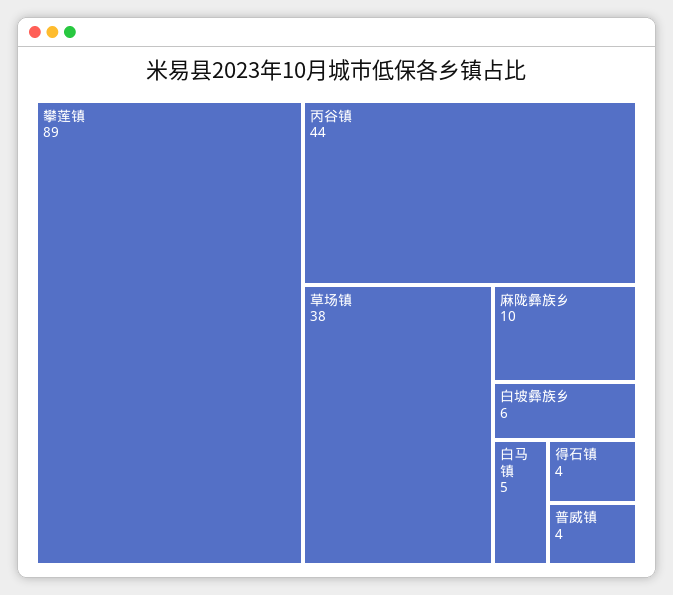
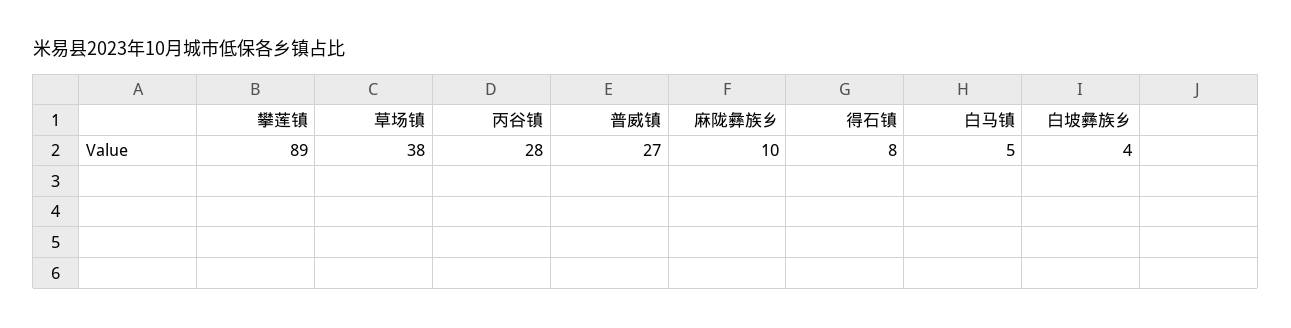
  {
    "攀莲镇": 89,
-   "丙谷镇": 44,
+   "丙谷镇": 28,
    "草场镇": 38,
    "麻陇彝族乡": 10,
-   "白坡彝族乡": 6,
+   "白坡彝族乡": 4,
    "白马镇": 5,
-   "得石镇": 4,
+   "得石镇": 8,
-   "普威镇": 4
+   "普威镇": 27
  }

